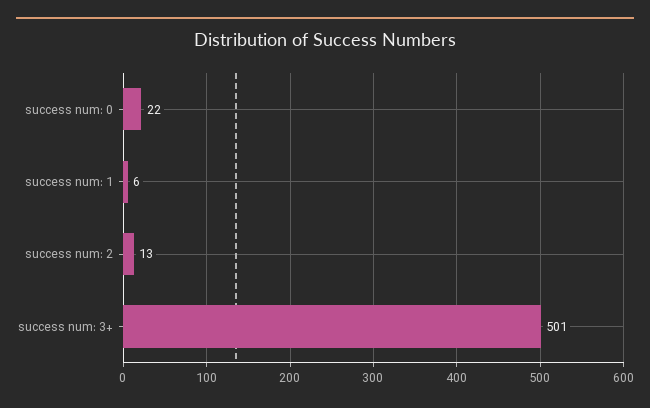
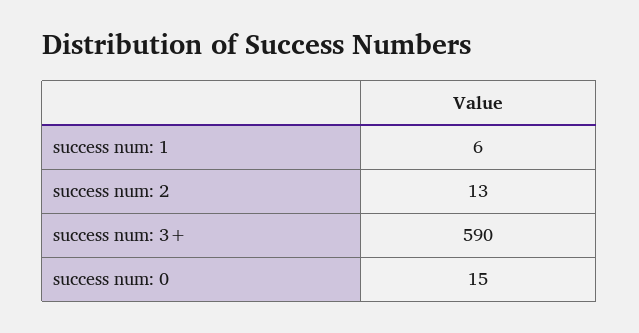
  {
-   "success num: 0": 22,
+   "success num: 0": 15,
    "success num: 1": 6,
    "success num: 2": 13,
-   "success num: 3+": 501
+   "success num: 3+": 590
  }

